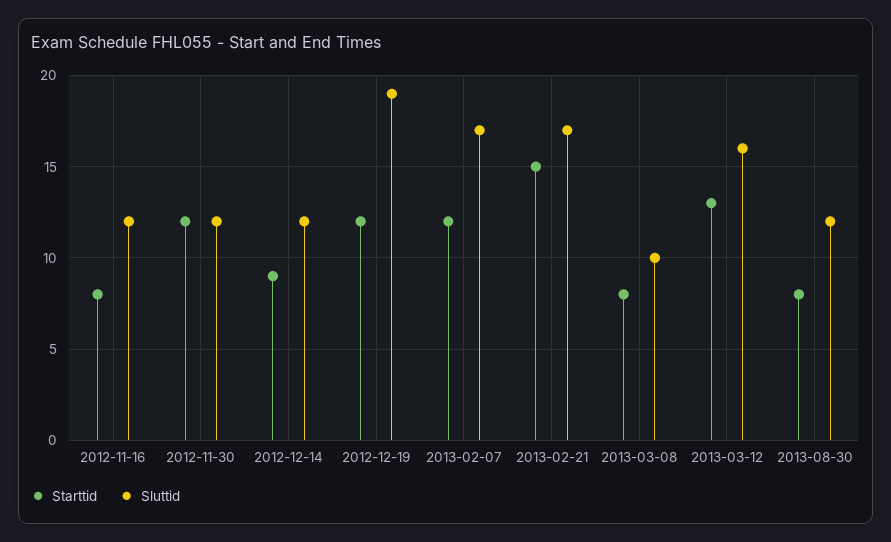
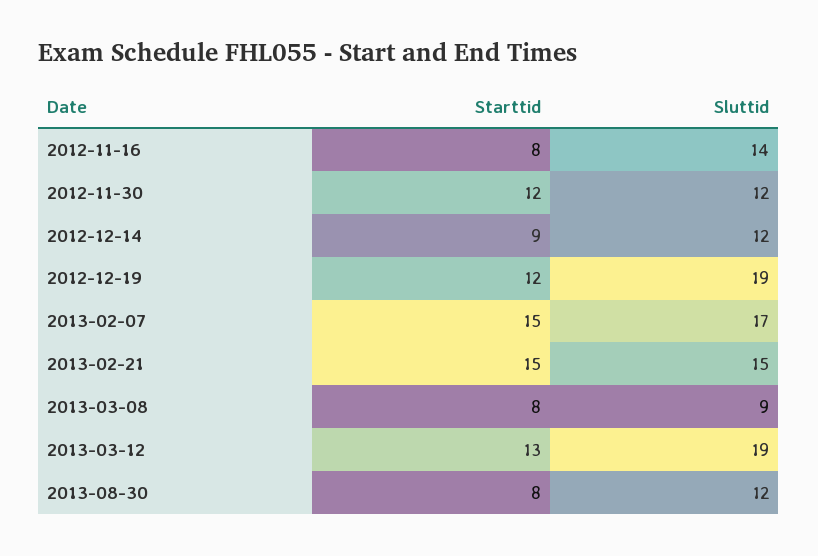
  {
    "Starttid": {
      "2012-11-16": 8,
      "2012-11-30": 12,
      "2012-12-14": 9,
      "2012-12-19": 12,
-     "2013-02-07": 12,
+     "2013-02-07": 15,
      "2013-02-21": 15,
      "2013-03-08": 8,
      "2013-03-12": 13,
      "2013-08-30": 8
    },
    "Sluttid": {
-     "2012-11-16": 12,
+     "2012-11-16": 14,
      "2012-11-30": 12,
      "2012-12-14": 12,
      "2012-12-19": 19,
      "2013-02-07": 17,
-     "2013-02-21": 17,
+     "2013-02-21": 15,
-     "2013-03-08": 10,
+     "2013-03-08": 9,
-     "2013-03-12": 16,
+     "2013-03-12": 19,
      "2013-08-30": 12
    }
  }

